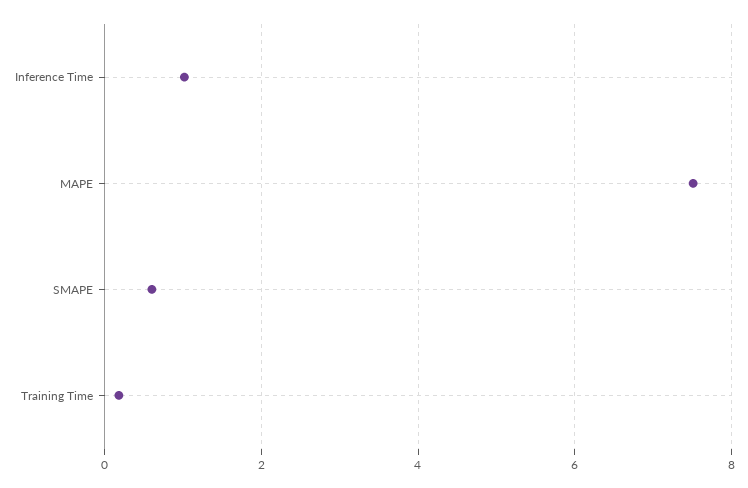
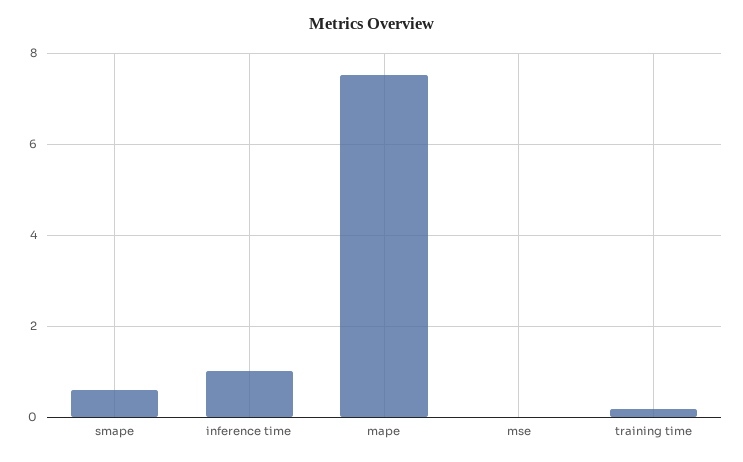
  {
    "Inference Time": 1,
    "MAPE": 7.6,
    "SMAPE": 0.6,
-   "Training Time": 0.2
+   "Training Time": 0.2,
+   "mse": 0
  }

